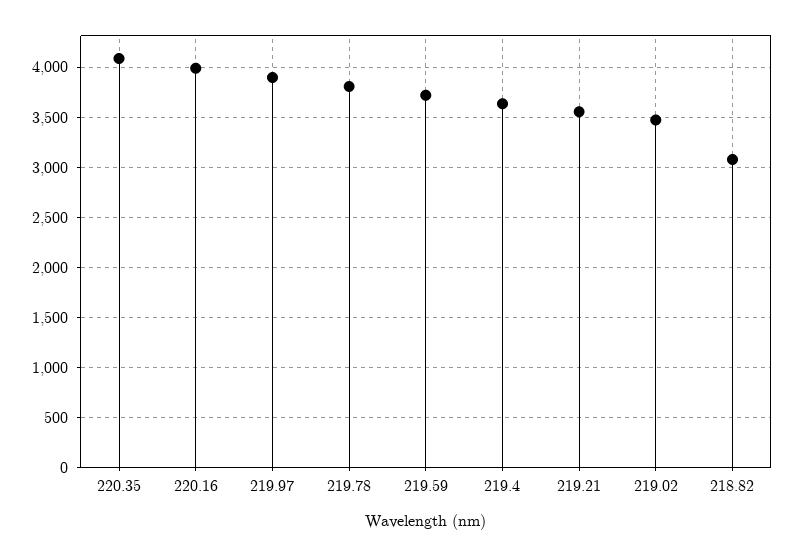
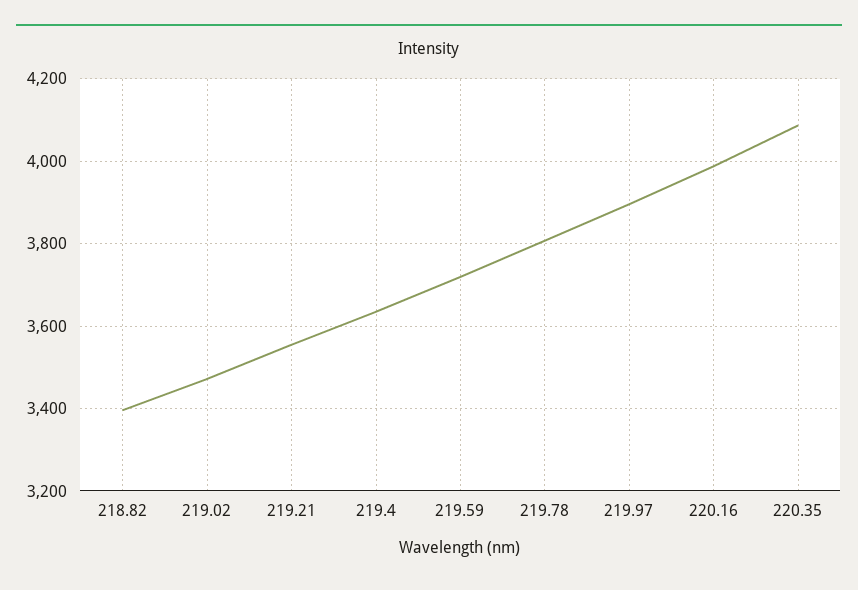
  {
    "220.35": 4080,
    "220.16": 3980,
    "219.97": 3900,
    "219.78": 3800,
    "219.59": 3720,
    "219.4": 3640,
    "219.21": 3560,
    "219.02": 3480,
-   "218.82": 3100
+   "218.82": 3400
  }

